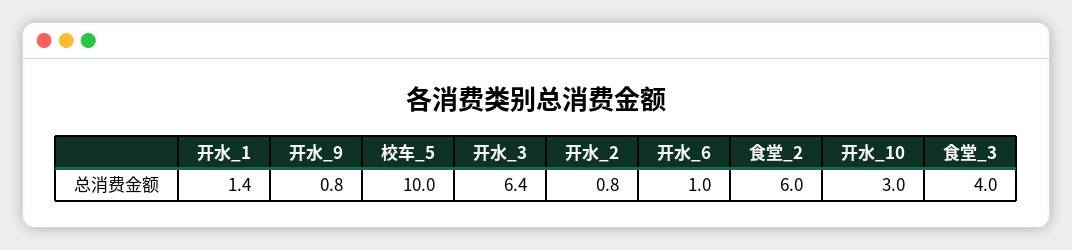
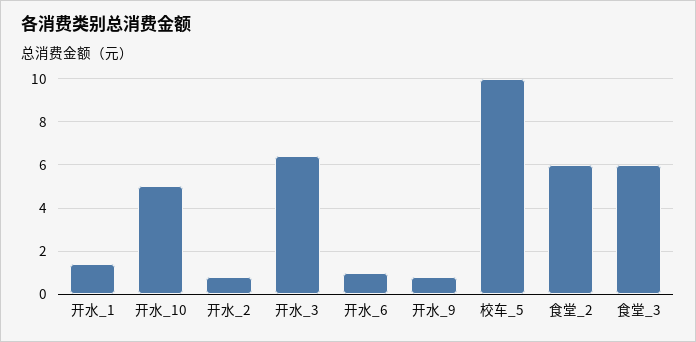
  {
    "开水_1": 1.4,
    "开水_9": 0.8,
    "校车_5": 10,
    "开水_3": 6.4,
    "开水_2": 0.8,
    "开水_6": 1,
    "食堂_2": 6,
-   "开水_10": 3,
+   "开水_10": 5,
-   "食堂_3": 4
+   "食堂_3": 6
  }

